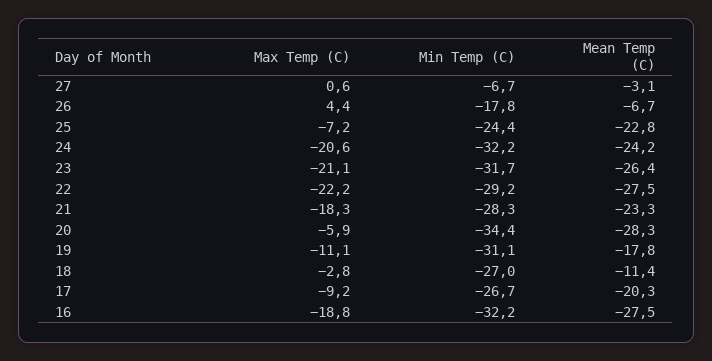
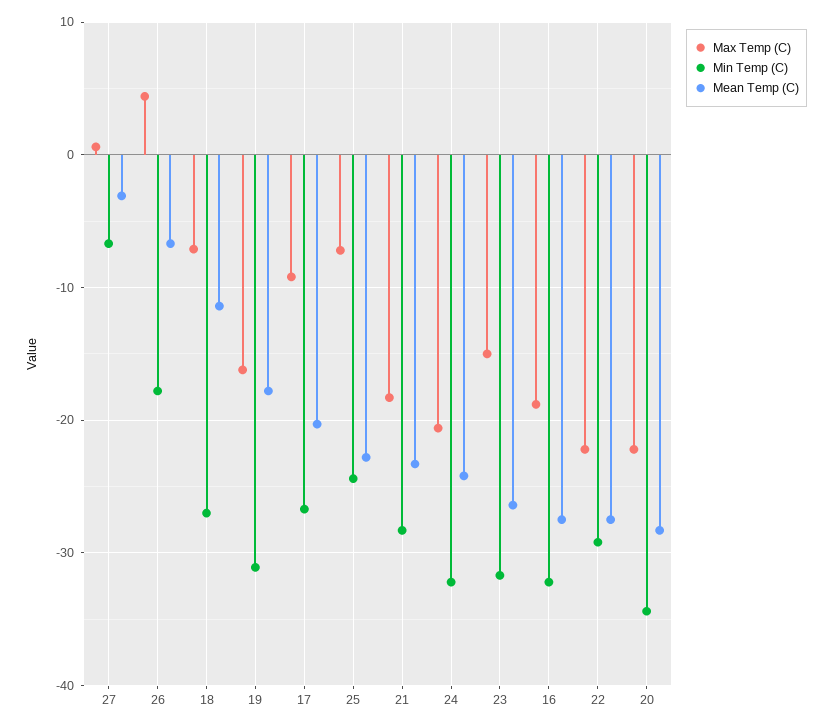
  {
    "Max Temp (C)": {
      "27": 0.6,
      "26": 4.4,
      "25": -7.2,
      "24": -20.6,
-     "23": -21.1,
+     "23": -15,
      "22": -22.2,
      "21": -18.3,
-     "20": -5.9,
+     "20": -22,
-     "19": -11.1,
+     "19": -16,
-     "18": -2.8,
+     "18": -7,
      "17": -9.2,
      "16": -18.8
    },
    "Min Temp (C)": {
      "27": -6.7,
      "26": -17.8,
      "25": -24.4,
      "24": -32.2,
      "23": -31.7,
      "22": -29.2,
      "21": -28.3,
      "20": -34.4,
      "19": -31.1,
      "18": -27,
      "17": -26.7,
      "16": -32.2
    },
    "Mean Temp (C)": {
      "27": -3.1,
      "26": -6.7,
      "25": -22.8,
      "24": -24.2,
      "23": -26.4,
      "22": -27.5,
      "21": -23.3,
      "20": -28.3,
      "19": -17.8,
      "18": -11.4,
      "17": -20.3,
      "16": -27.5
    }
  }

